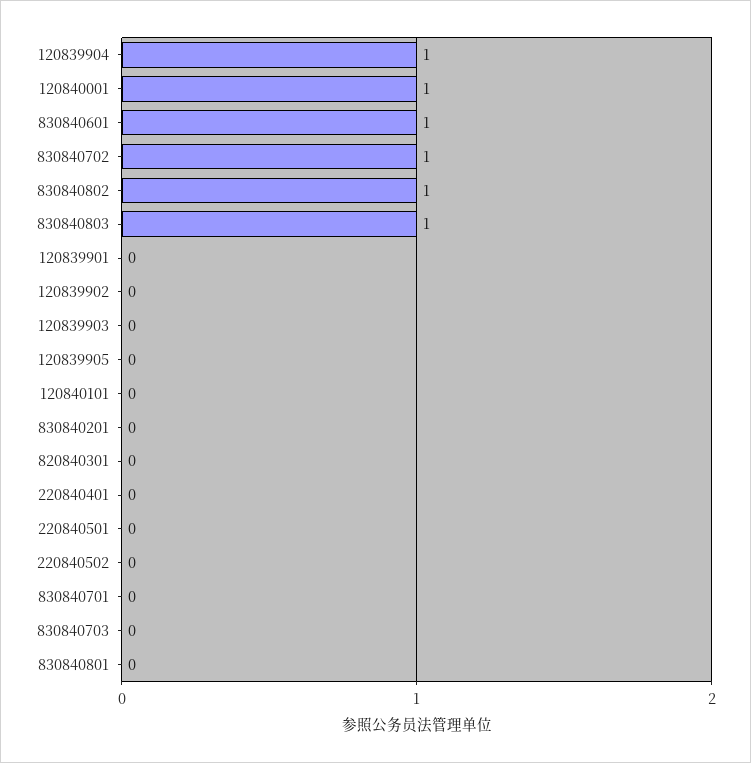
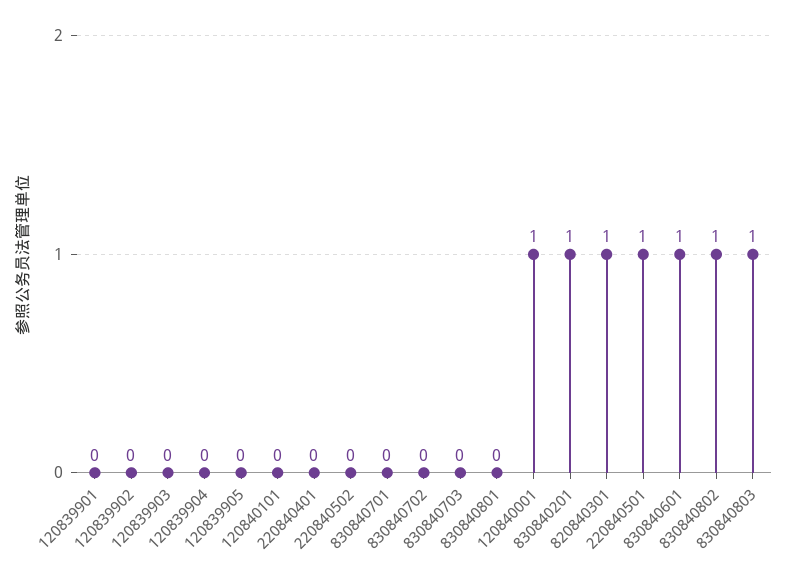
  {
-   "120839904": 1,
+   "120839904": 0,
    "120840001": 1,
    "830840601": 1,
-   "830840702": 1,
+   "830840702": 0,
    "830840802": 1,
    "830840803": 1,
    "120839901": 0,
    "120839902": 0,
    "120839903": 0,
    "120839905": 0,
    "120840101": 0,
-   "830840201": 0,
+   "830840201": 1,
-   "820840301": 0,
+   "820840301": 1,
    "220840401": 0,
-   "220840501": 0,
+   "220840501": 1,
    "220840502": 0,
    "830840701": 0,
    "830840703": 0,
    "830840801": 0
  }

